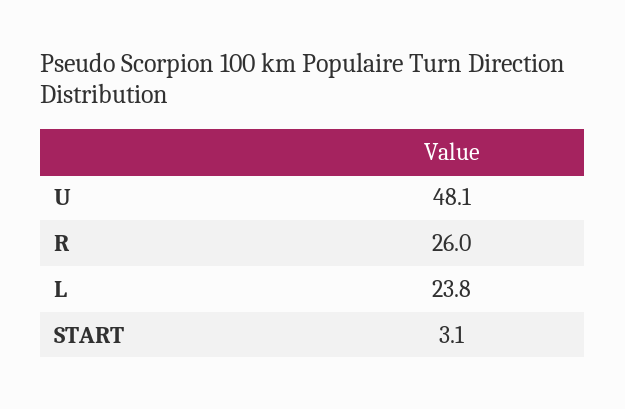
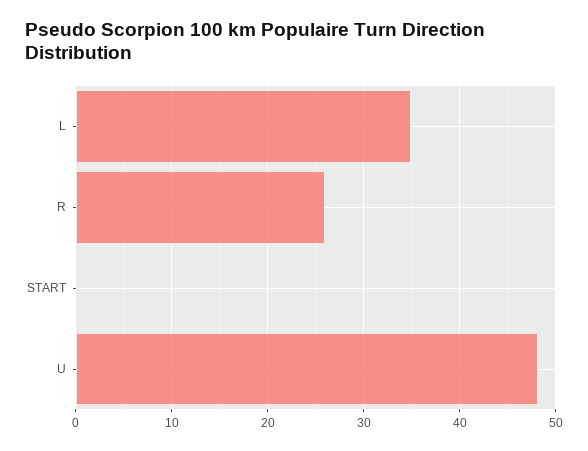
  {
    "U": 48.1,
    "R": 26,
-   "L": 23.8,
+   "L": 35,
-   "START": 3.1
+   "START": 0
  }

